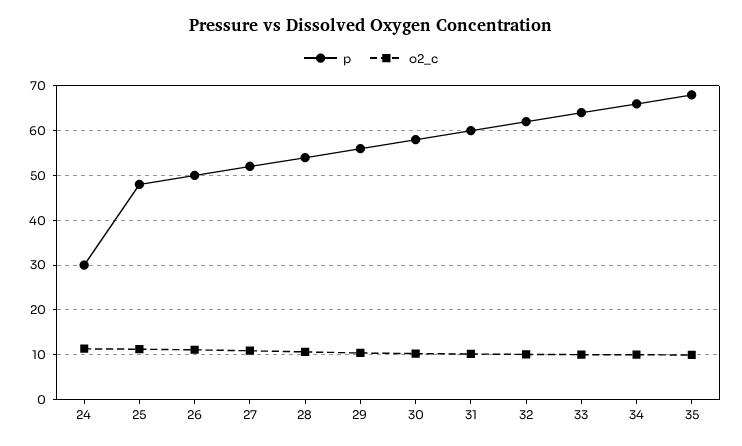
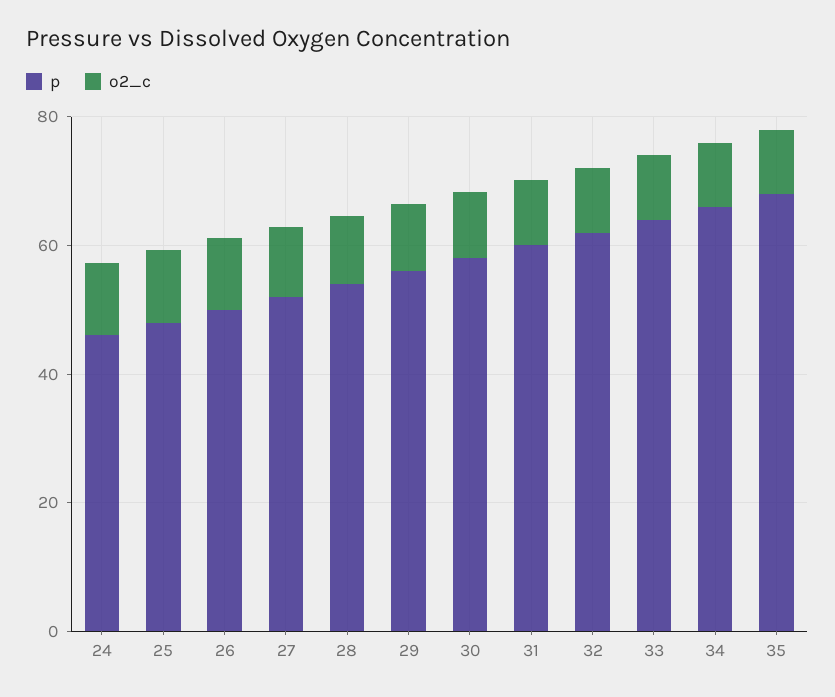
  {
    "p": {
-     "24": 30,
+     "24": 45,
      "25": 48,
      "26": 50,
      "27": 52,
      "28": 54,
      "29": 56,
      "30": 58,
      "31": 60,
      "32": 62,
      "33": 64,
      "34": 66,
      "35": 68
    },
    "o2_c": {
      "24": 12,
      "25": 12,
      "26": 12,
      "27": 10,
      "28": 10,
      "29": 10,
      "30": 10,
      "31": 10,
      "32": 10,
      "33": 10,
      "34": 10,
      "35": 10
    }
  }

